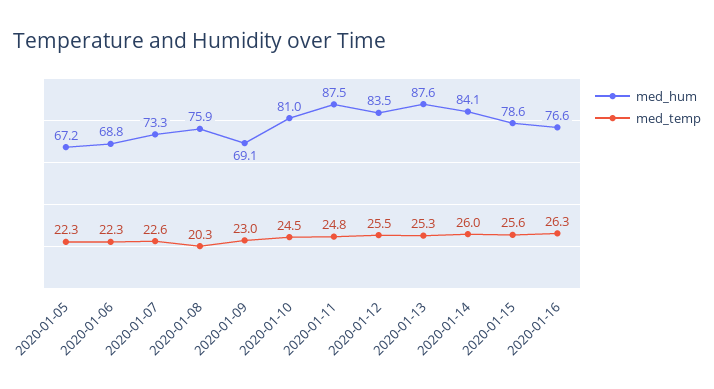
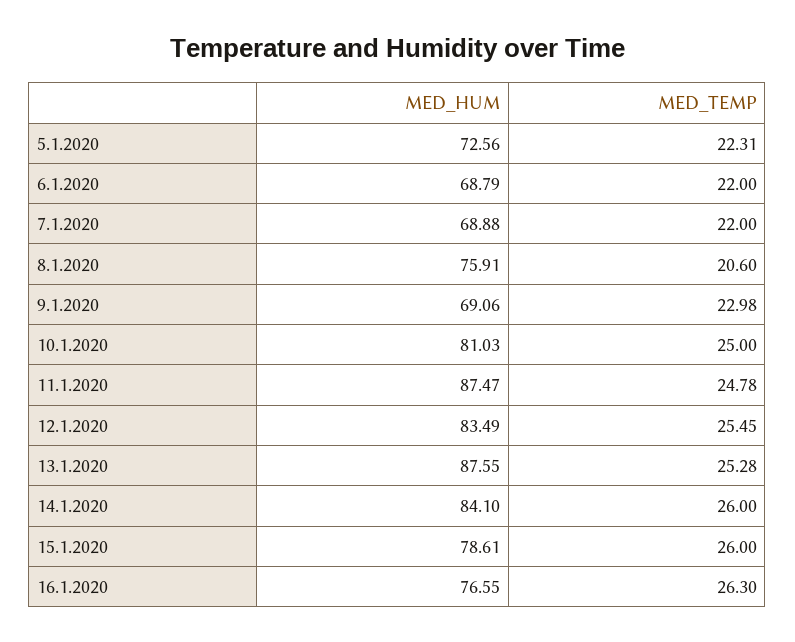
  {
    "med_hum": {
-     "2020-01-05": 67.2,
+     "2020-01-05": 72.56,
      "2020-01-06": 68.79,
-     "2020-01-07": 73.3,
+     "2020-01-07": 68.88,
      "2020-01-08": 75.91,
      "2020-01-09": 69.06,
      "2020-01-10": 81.03,
      "2020-01-11": 87.47,
      "2020-01-12": 83.49,
      "2020-01-13": 87.55,
      "2020-01-14": 84.1,
      "2020-01-15": 78.61,
      "2020-01-16": 76.55
    },
    "med_temp": {
      "2020-01-05": 22.31,
-     "2020-01-06": 22.3,
+     "2020-01-06": 22,
-     "2020-01-07": 22.6,
+     "2020-01-07": 22,
-     "2020-01-08": 20.3,
+     "2020-01-08": 20.6,
      "2020-01-09": 22.98,
-     "2020-01-10": 24.5,
+     "2020-01-10": 25,
      "2020-01-11": 24.78,
      "2020-01-12": 25.45,
      "2020-01-13": 25.28,
      "2020-01-14": 26,
-     "2020-01-15": 25.6,
+     "2020-01-15": 26,
      "2020-01-16": 26.3
    }
  }

